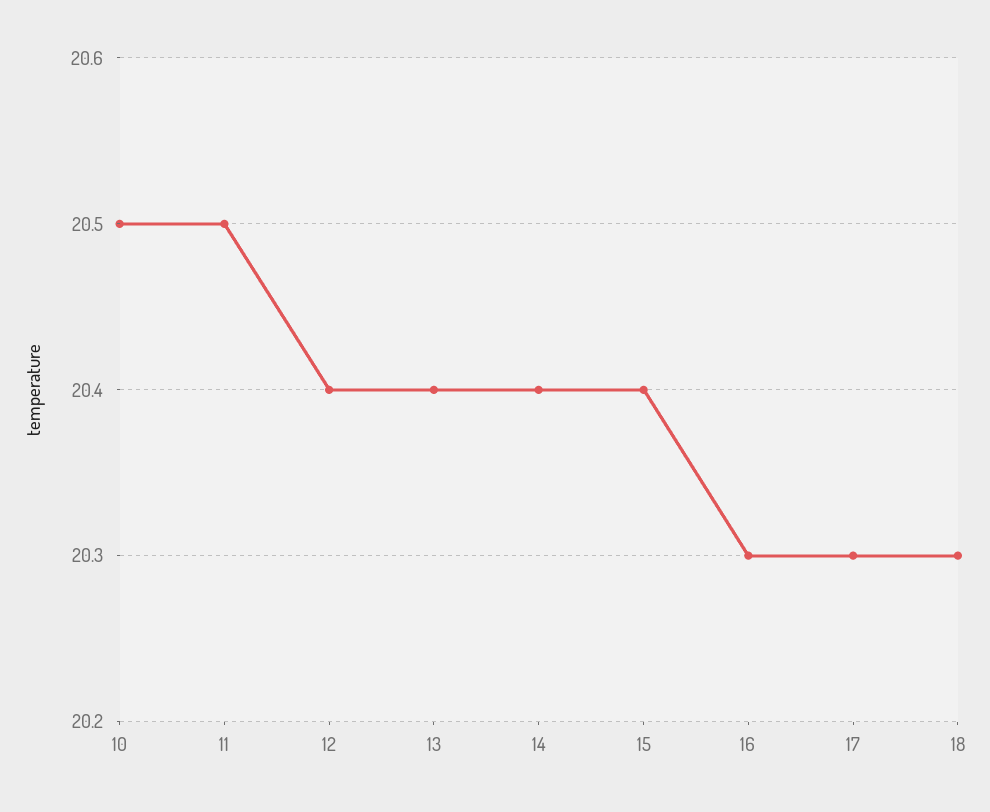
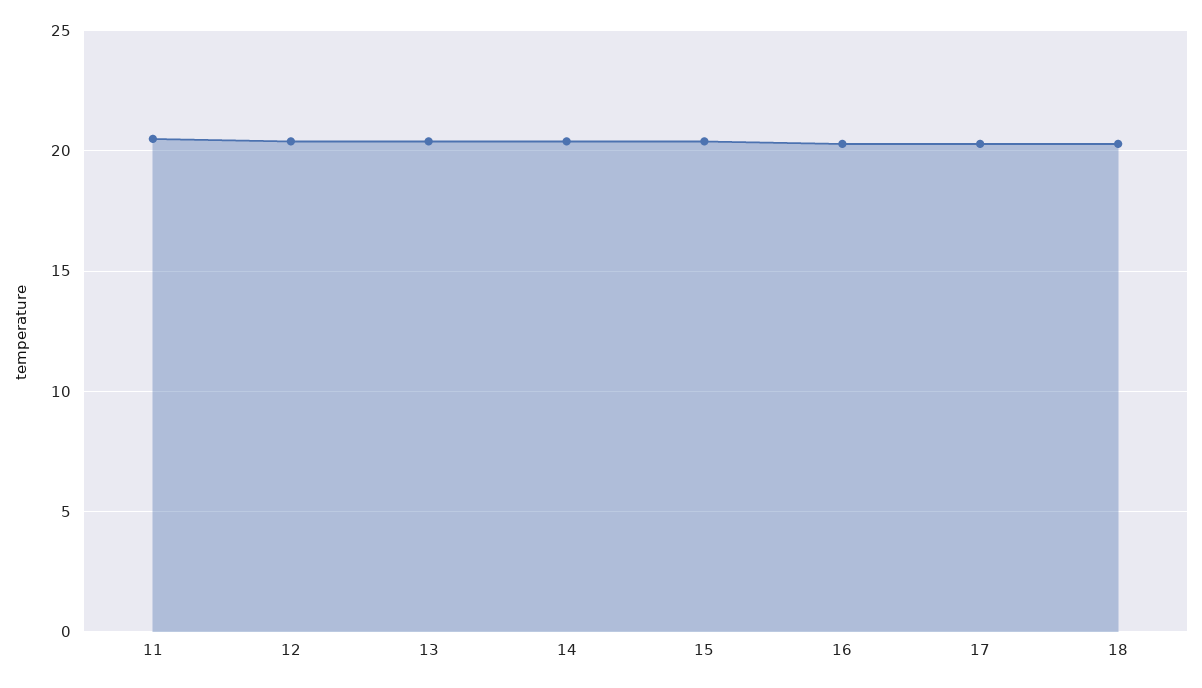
  {
-   "10": 20.5,
    "11": 20.5,
    "12": 20.4,
    "13": 20.4,
    "14": 20.4,
    "15": 20.4,
    "16": 20.3,
    "17": 20.3,
    "18": 20.3
  }

